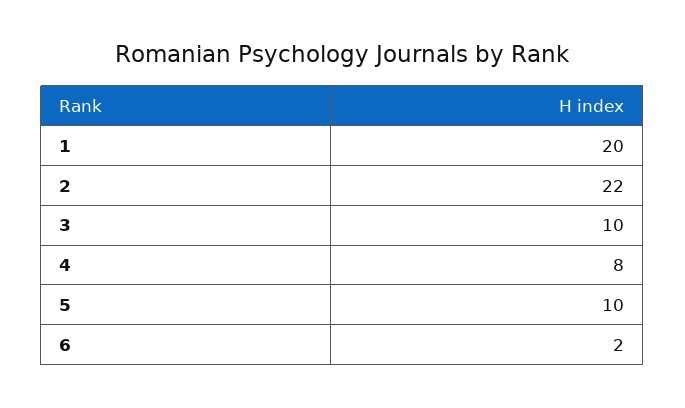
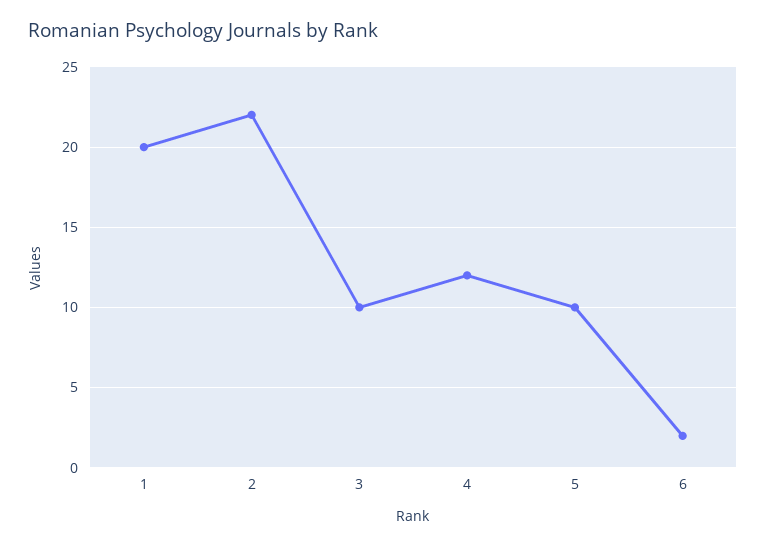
  {
    "1": 20,
    "2": 22,
    "3": 10,
-   "4": 8,
+   "4": 12,
    "5": 10,
    "6": 2
  }

